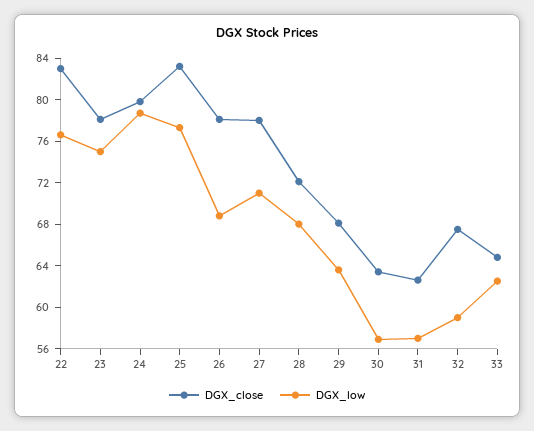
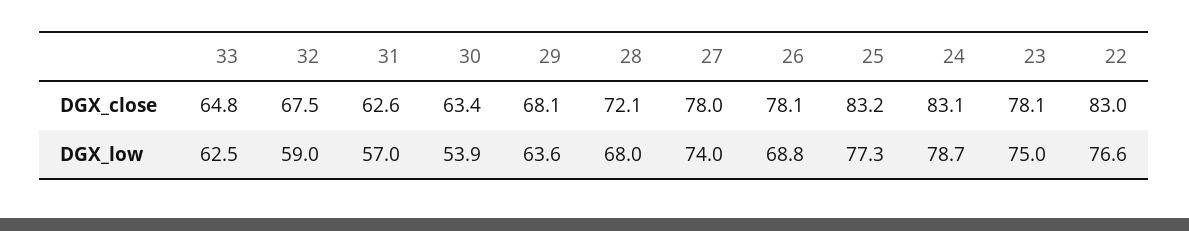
  {
    "DGX_close": {
      "22": 83,
      "23": 78.1,
-     "24": 80,
+     "24": 83.1,
      "25": 83.2,
      "26": 78.1,
      "27": 78,
      "28": 72.1,
      "29": 68.1,
      "30": 63.4,
      "31": 62.6,
      "32": 67.5,
      "33": 64.8
    },
    "DGX_low": {
      "22": 76.6,
      "23": 75,
      "24": 78.7,
      "25": 77.3,
      "26": 68.8,
-     "27": 71,
+     "27": 74,
      "28": 68,
      "29": 63.6,
-     "30": 57,
+     "30": 53.9,
      "31": 57,
      "32": 59,
      "33": 62.5
    }
  }

